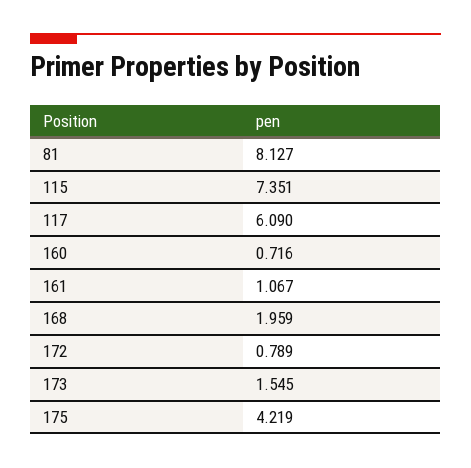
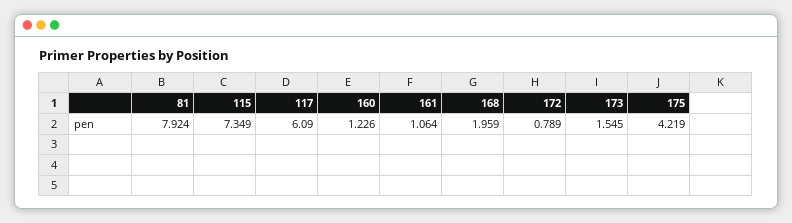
  {
-   "81": 8.127,
+   "81": 7.924,
-   "115": 7.351,
+   "115": 7.349,
    "117": 6.09,
-   "160": 0.716,
+   "160": 1.226,
-   "161": 1.067,
+   "161": 1.064,
    "168": 1.959,
    "172": 0.789,
    "173": 1.545,
    "175": 4.219
  }

